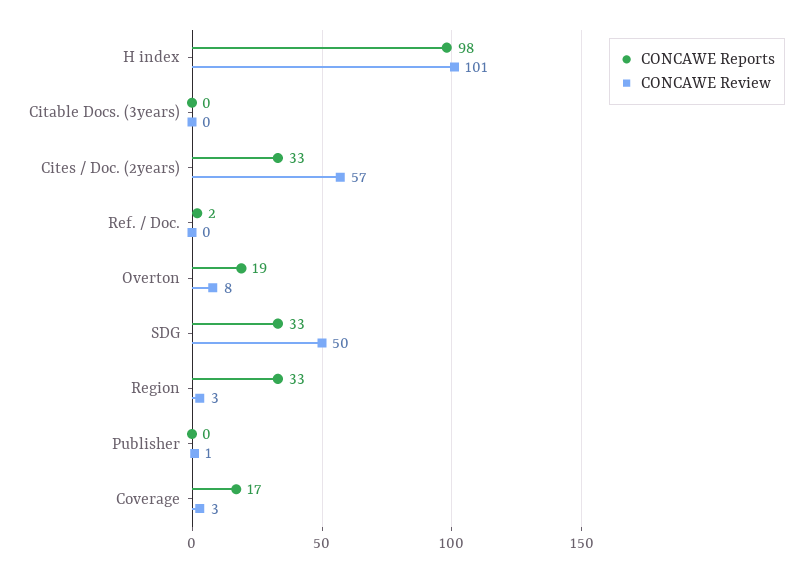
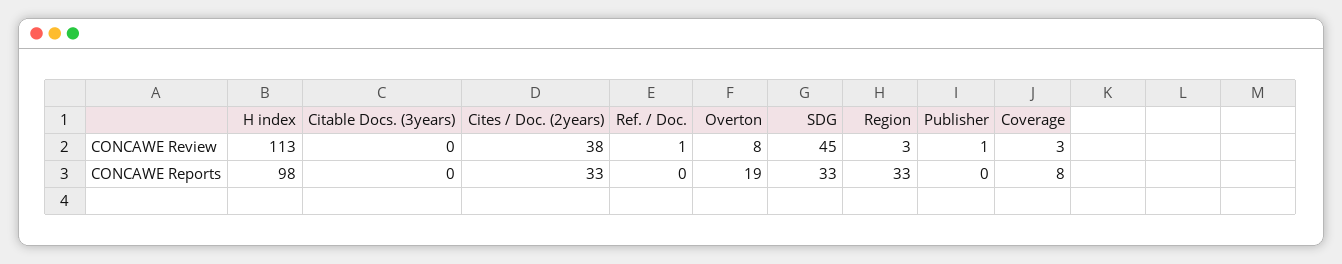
  {
    "CONCAWE Reports": {
      "H index": 98,
      "Citable Docs. (3years)": 0,
      "Cites / Doc. (2years)": 33,
-     "Ref. / Doc.": 2,
+     "Ref. / Doc.": 0,
      "Overton": 19,
      "SDG": 33,
      "Region": 33,
      "Publisher": 0,
-     "Coverage": 17
+     "Coverage": 8
    },
    "CONCAWE Review": {
-     "H index": 101,
+     "H index": 113,
      "Citable Docs. (3years)": 0,
-     "Cites / Doc. (2years)": 57,
+     "Cites / Doc. (2years)": 38,
-     "Ref. / Doc.": 0,
+     "Ref. / Doc.": 1,
      "Overton": 8,
-     "SDG": 50,
+     "SDG": 45,
      "Region": 3,
      "Publisher": 1,
      "Coverage": 3
    }
  }

